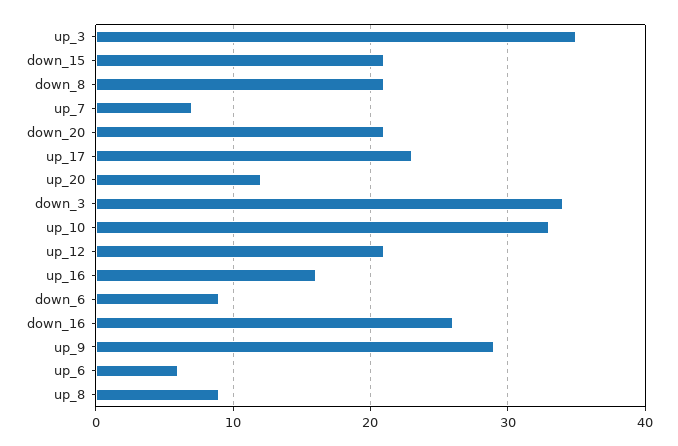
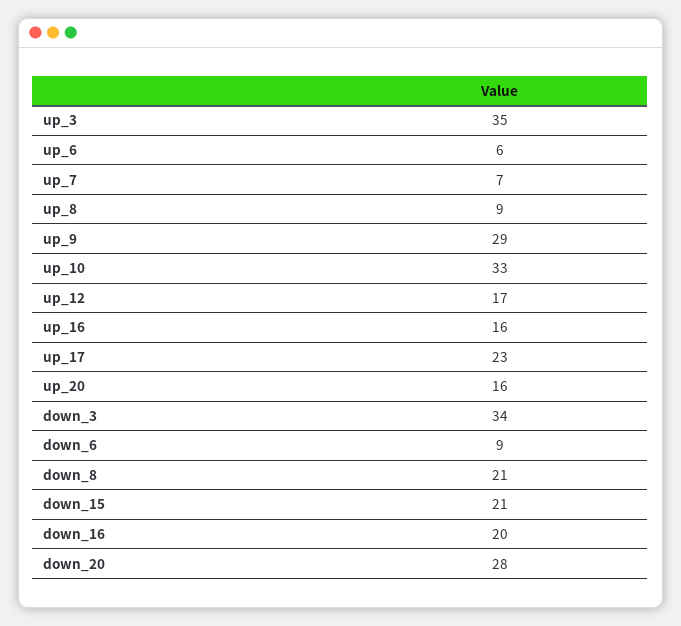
  {
    "up_3": 35,
    "down_15": 21,
    "down_8": 21,
    "up_7": 7,
-   "down_20": 21,
+   "down_20": 28,
    "up_17": 23,
-   "up_20": 12,
+   "up_20": 16,
    "down_3": 34,
    "up_10": 33,
-   "up_12": 21,
+   "up_12": 17,
    "up_16": 16,
    "down_6": 9,
-   "down_16": 26,
+   "down_16": 20,
    "up_9": 29,
    "up_6": 6,
    "up_8": 9
  }

